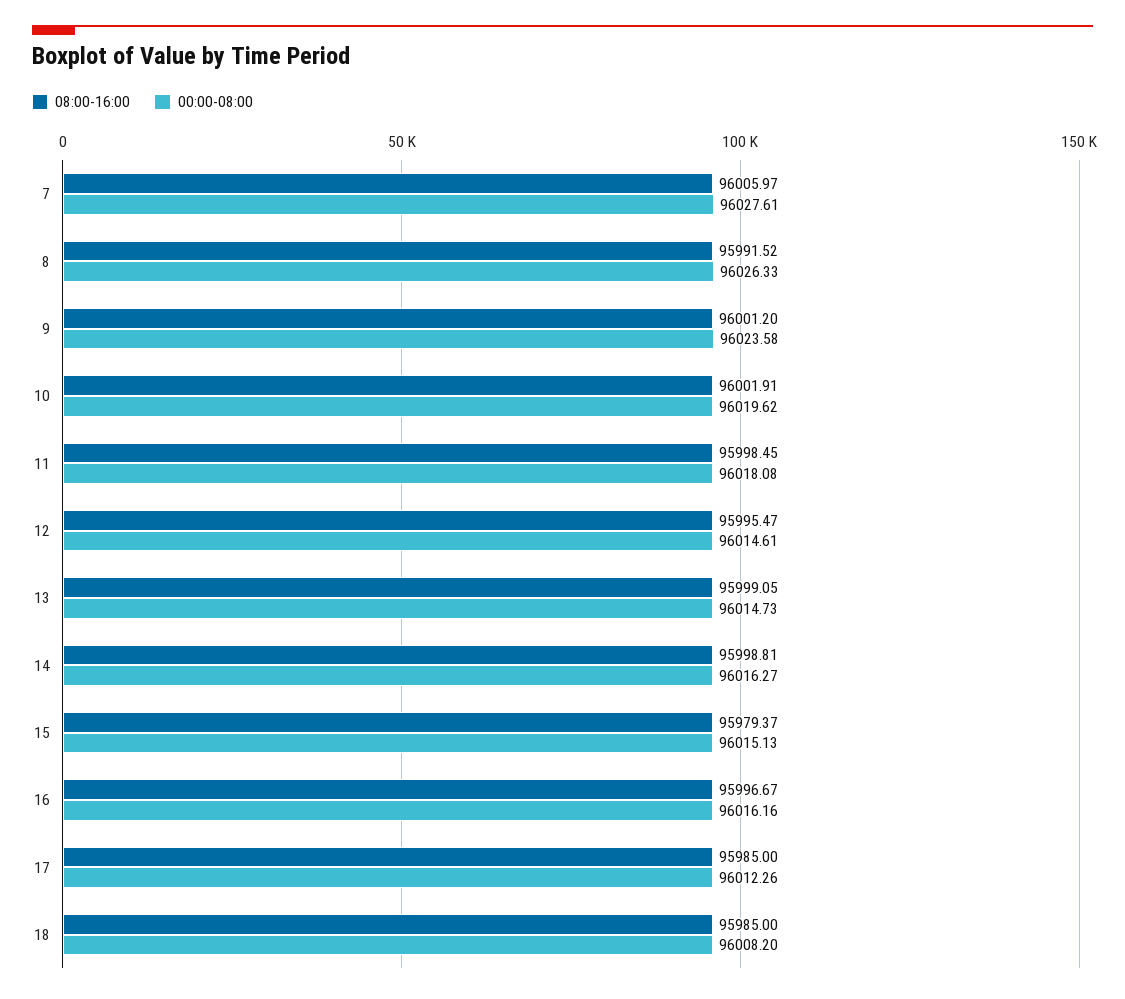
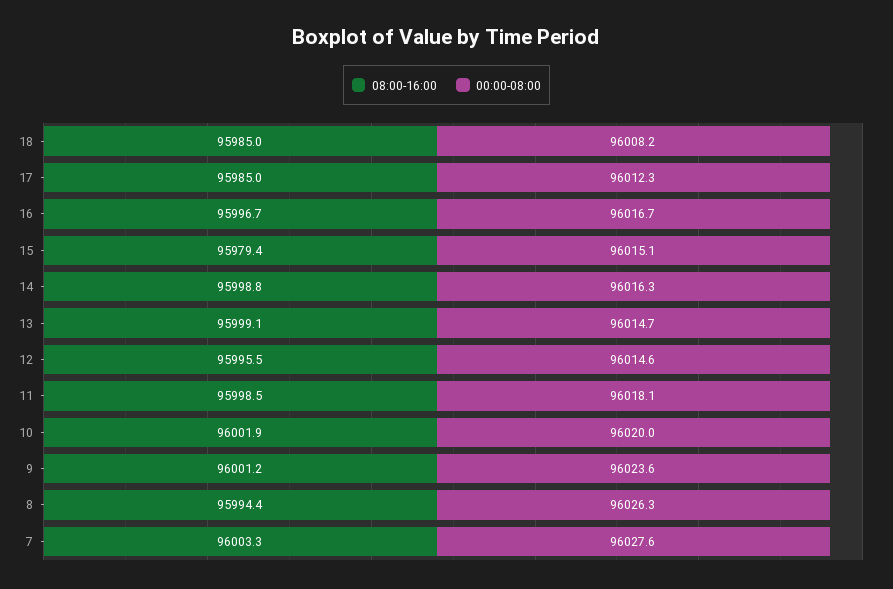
  {
    "08:00-16:00": {
-     "7": 96005.97,
+     "7": 96003.3,
-     "8": 95991.52,
+     "8": 95994.4,
      "9": 96001.2,
      "10": 96001.91,
      "11": 95998.45,
      "12": 95995.47,
      "13": 95999.05,
      "14": 95998.81,
      "15": 95979.37,
      "16": 95996.67,
      "17": 95985,
      "18": 95985
    },
    "00:00-08:00": {
      "7": 96027.61,
      "8": 96026.33,
      "9": 96023.58,
-     "10": 96019.62,
+     "10": 96020,
      "11": 96018.08,
      "12": 96014.61,
      "13": 96014.73,
      "14": 96016.27,
      "15": 96015.13,
-     "16": 96016.16,
+     "16": 96016.7,
      "17": 96012.26,
      "18": 96008.2
    }
  }

